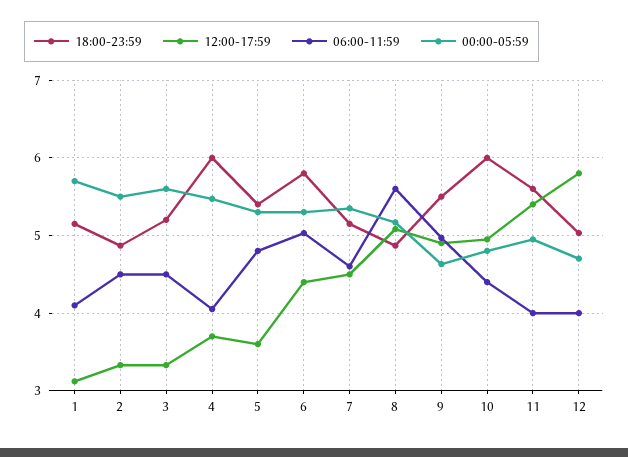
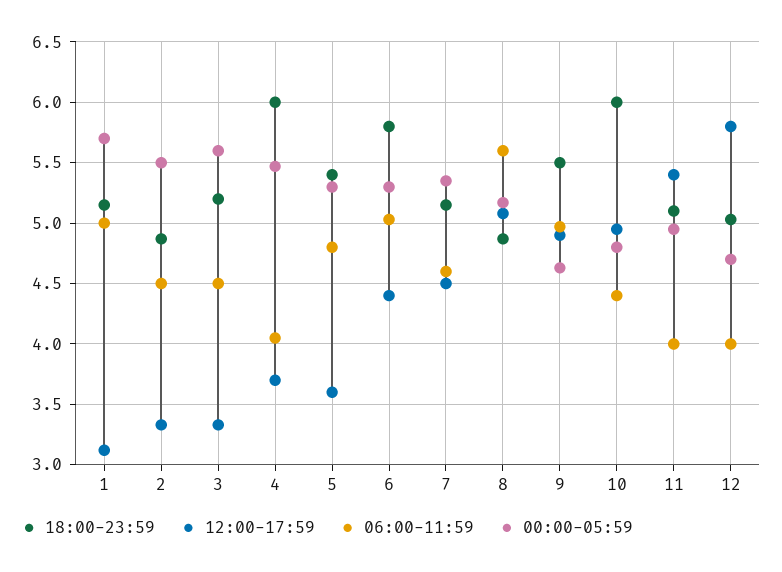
  {
    "18:00-23:59": {
      "1": 5.15,
      "2": 4.85,
      "3": 5.2,
      "4": 6,
      "5": 5.4,
      "6": 5.8,
      "7": 5.15,
      "8": 4.85,
      "9": 5.5,
      "10": 6,
-     "11": 5.6,
+     "11": 5.1,
      "12": 5.05
    },
    "12:00-17:59": {
      "1": 3.1,
      "2": 3.35,
      "3": 3.35,
      "4": 3.7,
      "5": 3.6,
      "6": 4.4,
      "7": 4.5,
      "8": 5.1,
      "9": 4.9,
      "10": 4.95,
      "11": 5.4,
      "12": 5.8
    },
    "06:00-11:59": {
-     "1": 4.1,
+     "1": 5,
      "2": 4.5,
      "3": 4.5,
      "4": 4.05,
      "5": 4.8,
      "6": 5.05,
      "7": 4.6,
      "8": 5.6,
      "9": 4.95,
      "10": 4.4,
      "11": 4,
      "12": 4
    },
    "00:00-05:59": {
      "1": 5.7,
      "2": 5.5,
      "3": 5.6,
      "4": 5.45,
      "5": 5.3,
      "6": 5.3,
      "7": 5.35,
      "8": 5.15,
      "9": 4.65,
      "10": 4.8,
      "11": 4.95,
      "12": 4.7
    }
  }

